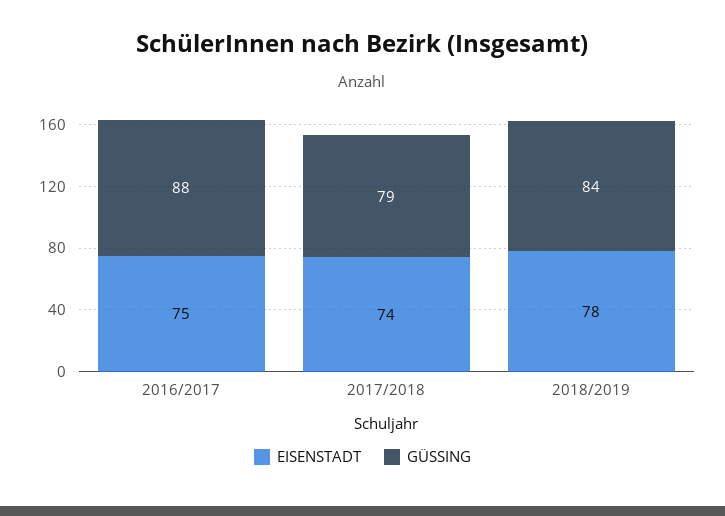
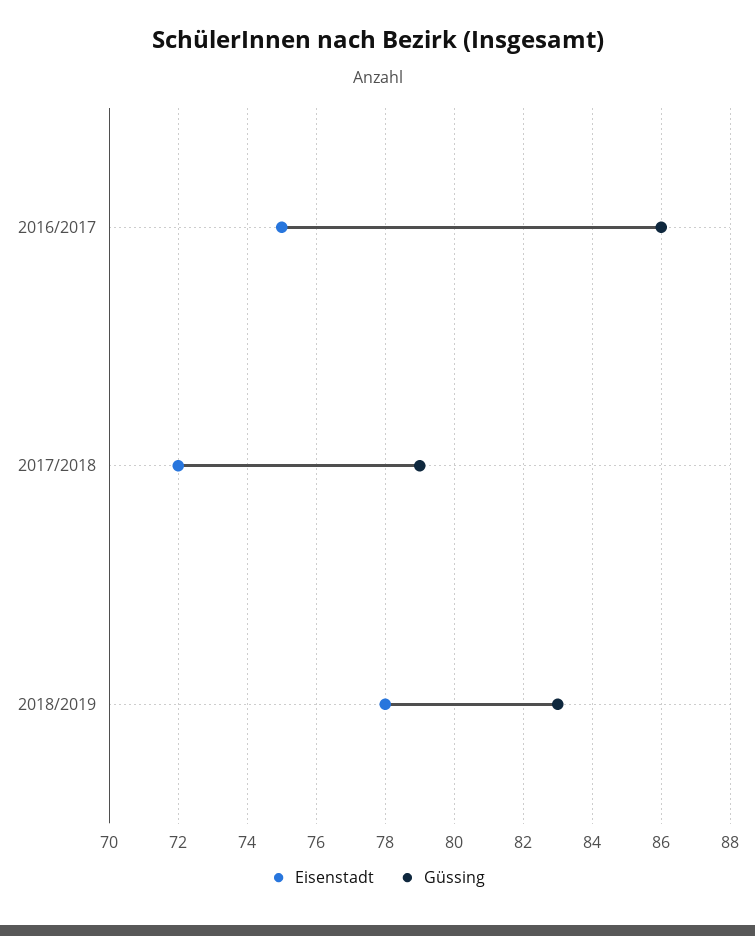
  {
    "EISENSTADT": {
      "2016/2017": 75,
-     "2017/2018": 74,
+     "2017/2018": 72,
      "2018/2019": 78
    },
    "GÜSSING": {
-     "2016/2017": 88,
+     "2016/2017": 86,
      "2017/2018": 79,
-     "2018/2019": 84
+     "2018/2019": 83
    }
  }

